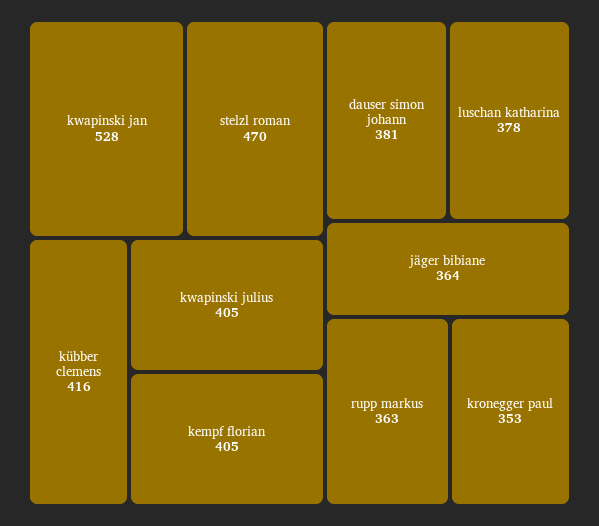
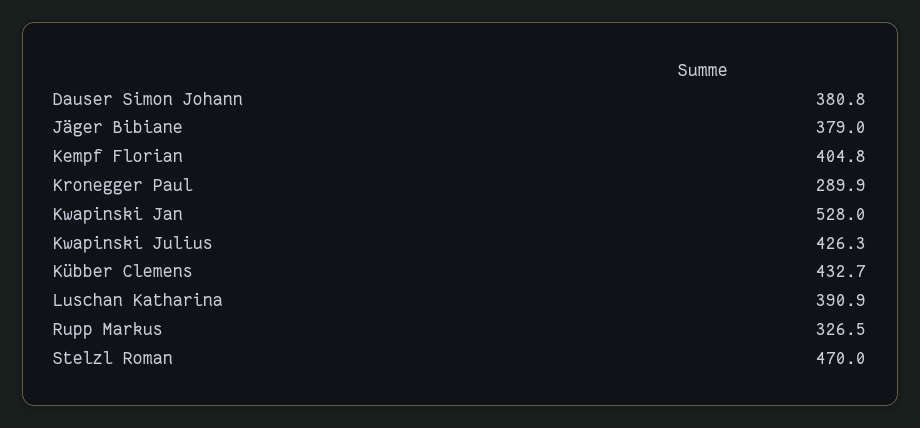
  {
    "kwapinski jan": 528,
    "stelzl roman": 470,
-   "kübber clemens": 416,
+   "kübber clemens": 432.7,
-   "kwapinski julius": 405,
+   "kwapinski julius": 426.3,
    "kempf florian": 404.8,
    "dauser simon johann": 380.8,
-   "luschan katharina": 378,
+   "luschan katharina": 390.9,
-   "jäger bibiane": 364,
+   "jäger bibiane": 379,
-   "rupp markus": 363,
+   "rupp markus": 326.5,
-   "kronegger paul": 353
+   "kronegger paul": 289.9
  }

